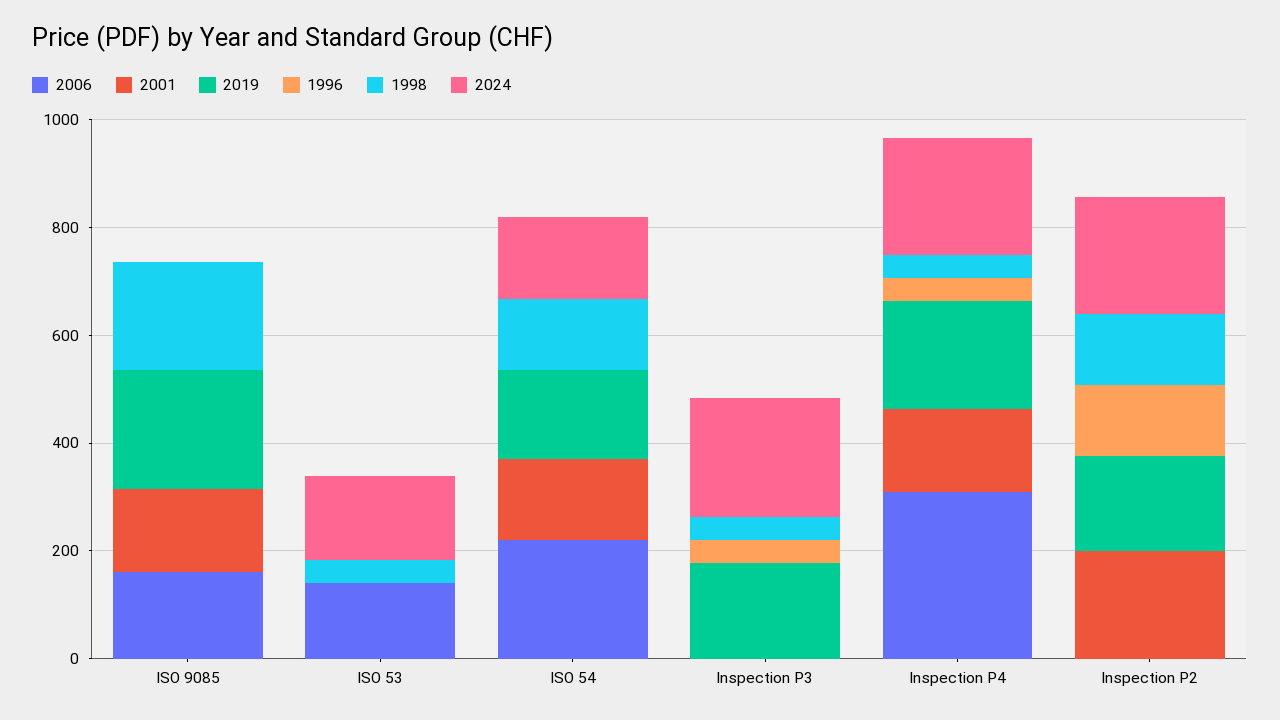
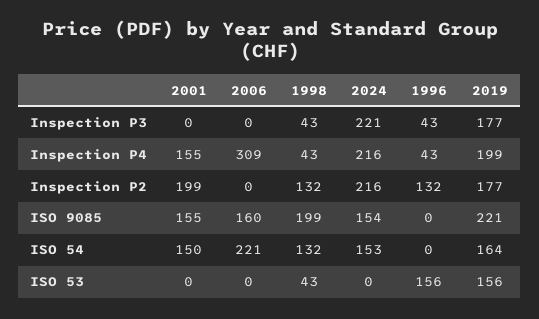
  {
    "2006": {
      "ISO 9085": 160,
-     "ISO 53": 150,
+     "ISO 53": 0,
      "ISO 54": 221,
      "Inspection P3": 0,
      "Inspection P4": 309,
      "Inspection P2": 0
    },
    "2001": {
      "ISO 9085": 155,
      "ISO 53": 0,
      "ISO 54": 150,
      "Inspection P3": 0,
      "Inspection P4": 155,
      "Inspection P2": 199
    },
    "2019": {
      "ISO 9085": 221,
-     "ISO 53": 0,
+     "ISO 53": 156,
      "ISO 54": 164,
      "Inspection P3": 177,
      "Inspection P4": 199,
      "Inspection P2": 177
    },
    "1996": {
      "ISO 9085": 0,
-     "ISO 53": 0,
+     "ISO 53": 156,
      "ISO 54": 0,
      "Inspection P3": 43,
      "Inspection P4": 43,
      "Inspection P2": 132
    },
    "1998": {
      "ISO 9085": 199,
      "ISO 53": 43,
      "ISO 54": 132,
      "Inspection P3": 43,
      "Inspection P4": 43,
      "Inspection P2": 132
    },
    "2024": {
-     "ISO 9085": 0,
+     "ISO 9085": 154,
-     "ISO 53": 150,
+     "ISO 53": 0,
      "ISO 54": 153,
      "Inspection P3": 221,
      "Inspection P4": 216,
      "Inspection P2": 216
    }
  }

